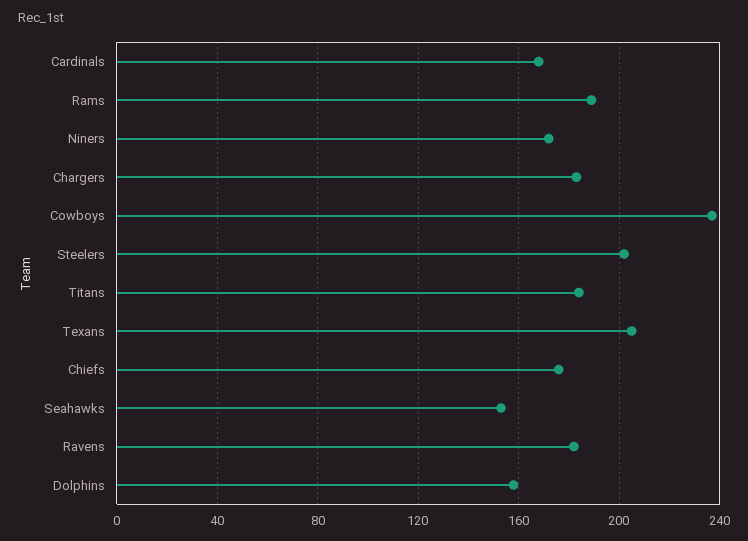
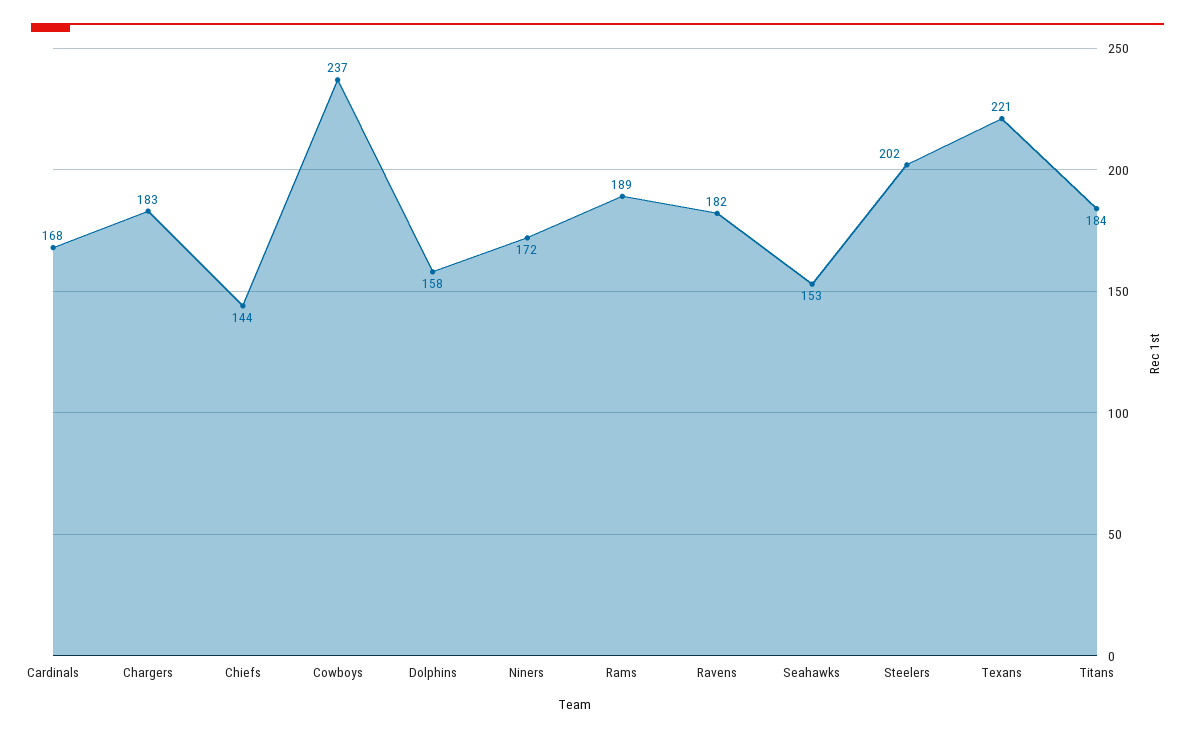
  {
    "Cardinals": 168,
    "Rams": 189,
    "Niners": 172,
    "Chargers": 183,
    "Cowboys": 237,
    "Steelers": 202,
    "Titans": 184,
-   "Texans": 205,
+   "Texans": 221,
-   "Chiefs": 175,
+   "Chiefs": 144,
    "Seahawks": 153,
    "Ravens": 182,
    "Dolphins": 158
  }

